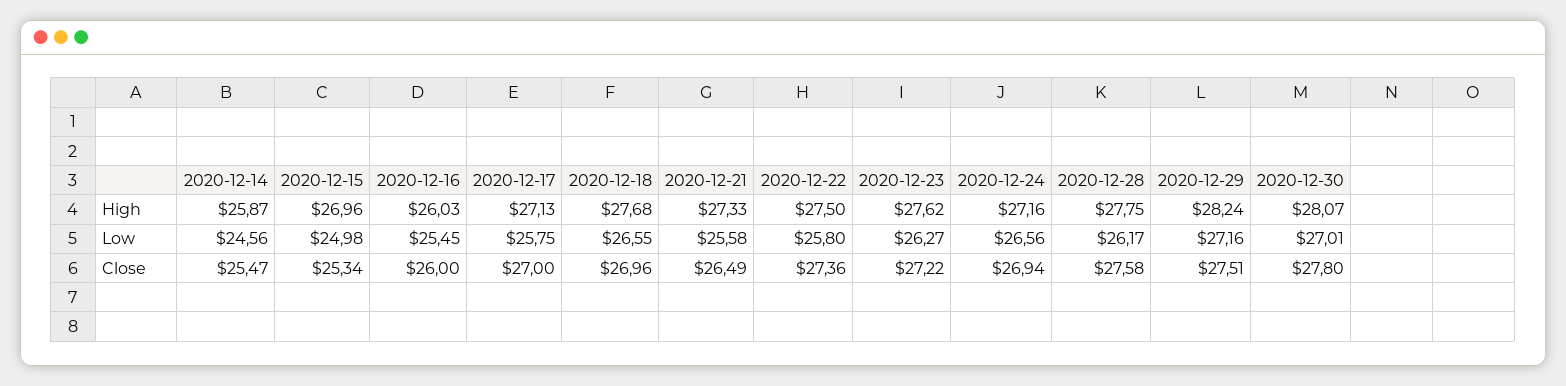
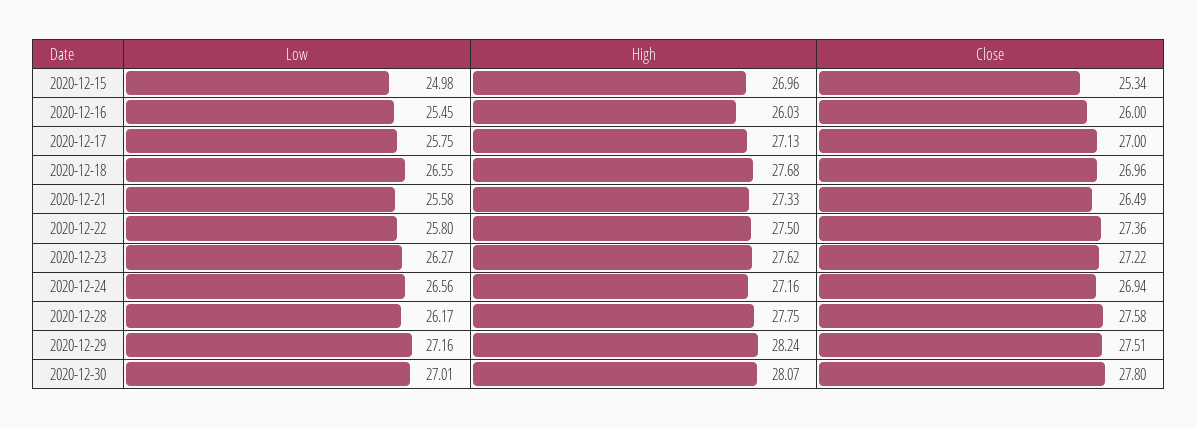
  {
-   "2020-12-14": {
-     "High": 25.87,
-     "Low": 24.56,
-     "Close": 25.47
-   },
    "2020-12-15": {
      "High": 26.96,
      "Low": 24.98,
      "Close": 25.34
    },
    "2020-12-16": {
      "High": 26.03,
      "Low": 25.45,
      "Close": 26
    },
    "2020-12-17": {
      "High": 27.13,
      "Low": 25.75,
      "Close": 27
    },
    "2020-12-18": {
      "High": 27.68,
      "Low": 26.55,
      "Close": 26.96
    },
    "2020-12-21": {
      "High": 27.33,
      "Low": 25.58,
      "Close": 26.49
    },
    "2020-12-22": {
      "High": 27.5,
      "Low": 25.8,
      "Close": 27.36
    },
    "2020-12-23": {
      "High": 27.62,
      "Low": 26.27,
      "Close": 27.22
    },
    "2020-12-24": {
      "High": 27.16,
      "Low": 26.56,
      "Close": 26.94
    },
    "2020-12-28": {
      "High": 27.75,
      "Low": 26.17,
      "Close": 27.58
    },
    "2020-12-29": {
      "High": 28.24,
      "Low": 27.16,
      "Close": 27.51
    },
    "2020-12-30": {
      "High": 28.07,
      "Low": 27.01,
      "Close": 27.8
    }
  }

